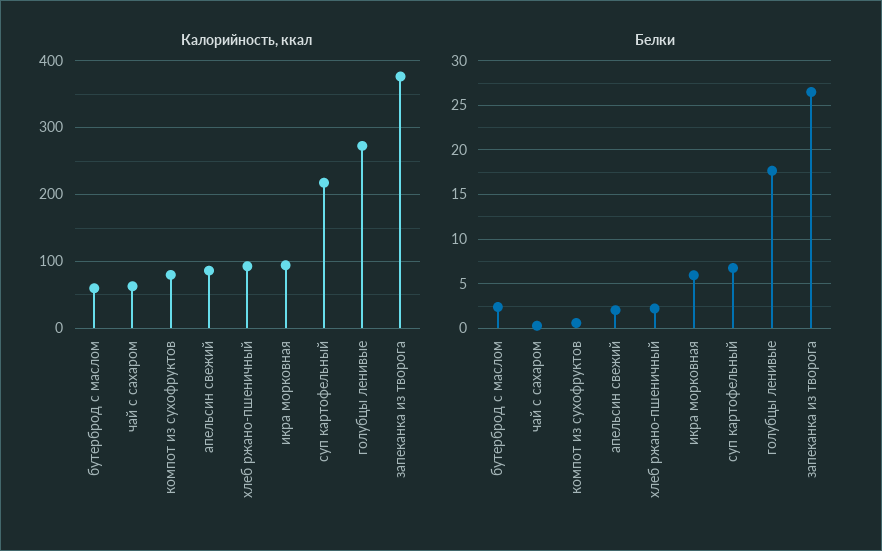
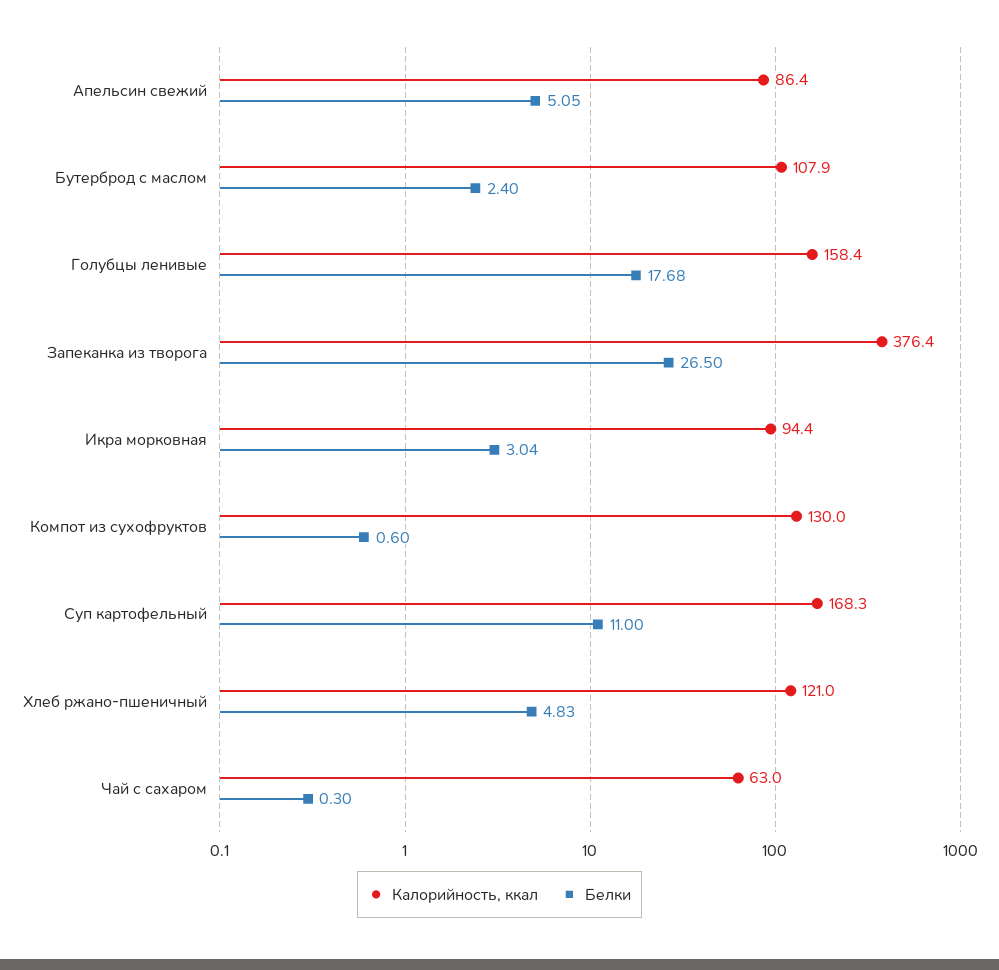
  {
    "Калорийность, ккал": {
-     "бутерброд с маслом": 60,
+     "бутерброд с маслом": 107.9,
      "чай с сахаром": 63,
-     "компот из сухофруктов": 80,
+     "компот из сухофруктов": 130,
      "апельсин свежий": 86.4,
-     "хлеб ржано-пшеничный": 90,
+     "хлеб ржано-пшеничный": 121,
      "икра морковная": 94.4,
-     "суп картофельный": 220,
+     "суп картофельный": 168.3,
-     "голубцы ленивые": 270,
+     "голубцы ленивые": 158.4,
      "запеканка из творога": 376.4
    },
    "Белки": {
      "бутерброд с маслом": 2.4,
      "чай с сахаром": 0.3,
      "компот из сухофруктов": 0.6,
-     "апельсин свежий": 2,
+     "апельсин свежий": 5.05,
-     "хлеб ржано-пшеничный": 2,
+     "хлеб ржано-пшеничный": 4.83,
-     "икра морковная": 6,
+     "икра морковная": 3.04,
-     "суп картофельный": 7,
+     "суп картофельный": 11,
      "голубцы ленивые": 17.68,
      "запеканка из творога": 26.5
    }
  }

